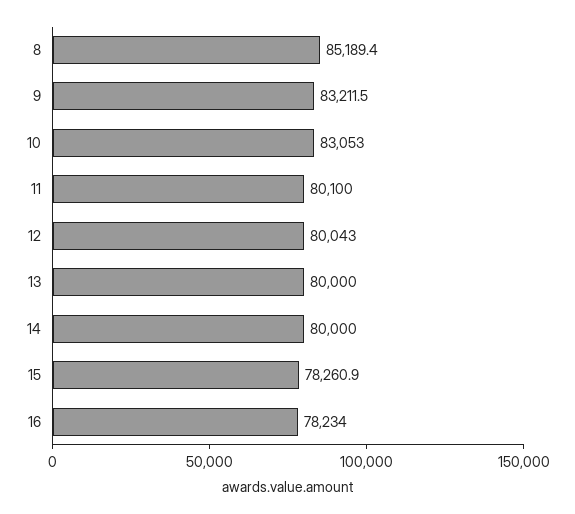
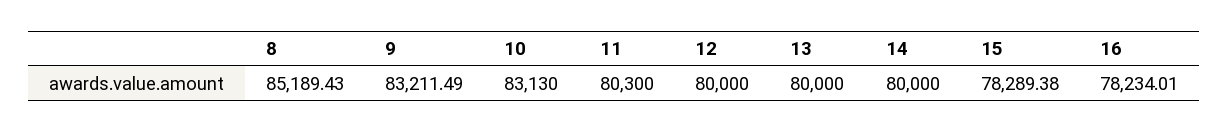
  {
    "8": 85189.43,
    "9": 83211.49,
-   "10": 83053,
+   "10": 83130,
-   "11": 80100,
+   "11": 80300,
-   "12": 80043,
+   "12": 80000,
    "13": 80000,
    "14": 80000,
-   "15": 78260.9,
+   "15": 78289.38,
    "16": 78234.01
  }

